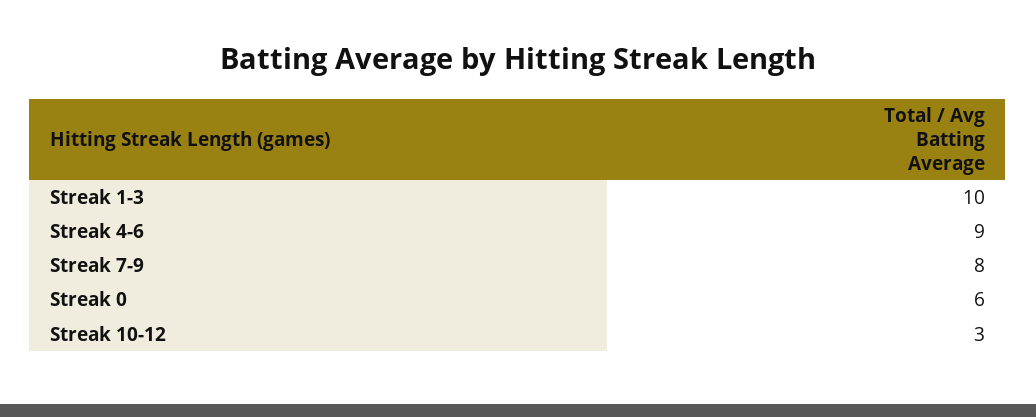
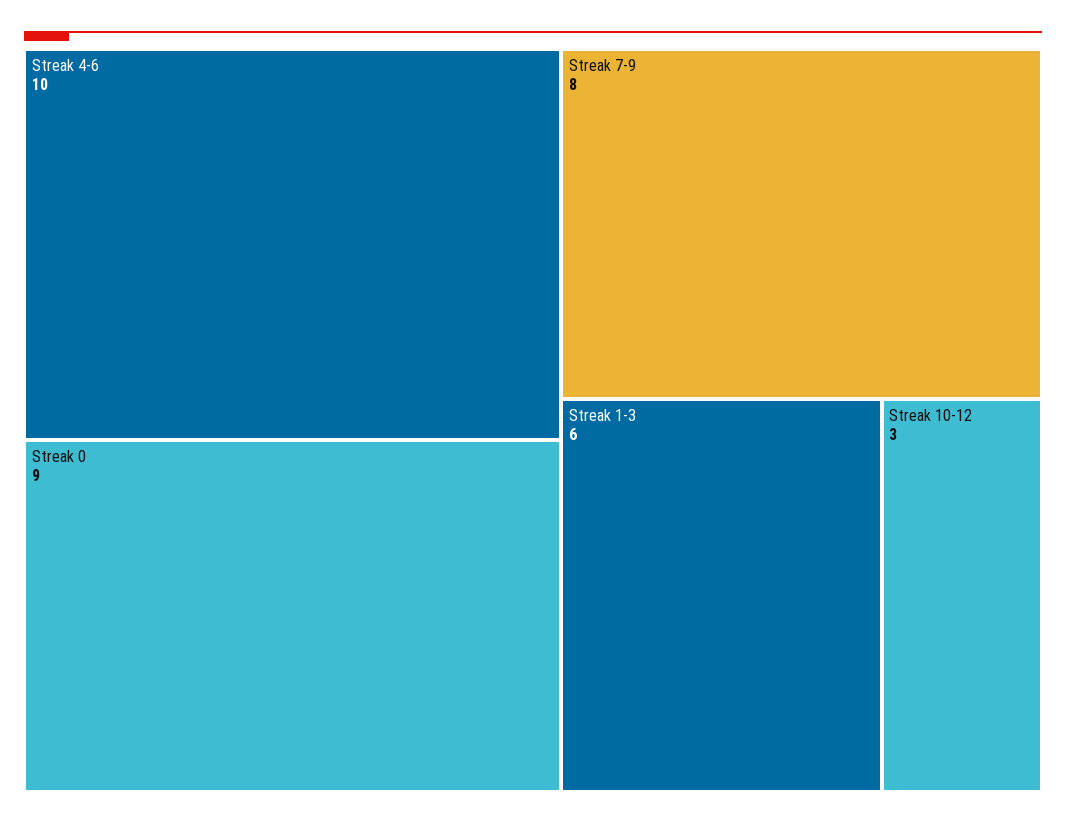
  {
-   "Streak 1-3": 10,
+   "Streak 1-3": 6,
-   "Streak 4-6": 9,
+   "Streak 4-6": 10,
    "Streak 7-9": 8,
-   "Streak 0": 6,
+   "Streak 0": 9,
    "Streak 10-12": 3
  }

